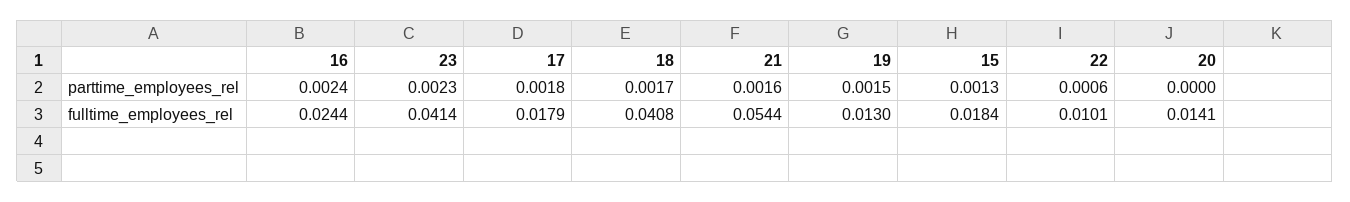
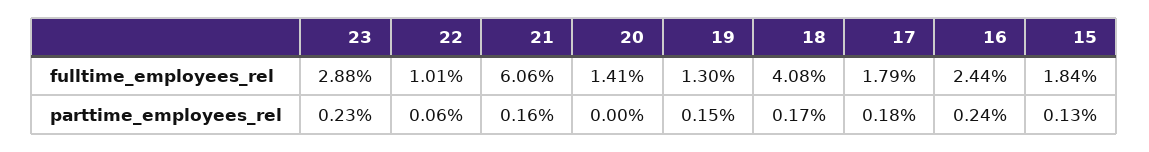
  {
    "16": {
      "parttime_employees_rel": 0.0024,
      "fulltime_employees_rel": 0.0244
    },
    "23": {
      "parttime_employees_rel": 0.0023,
-     "fulltime_employees_rel": 0.0414
+     "fulltime_employees_rel": 0.0288
    },
    "17": {
      "parttime_employees_rel": 0.0018,
      "fulltime_employees_rel": 0.0179
    },
    "18": {
      "parttime_employees_rel": 0.0017,
      "fulltime_employees_rel": 0.0408
    },
    "21": {
      "parttime_employees_rel": 0.0016,
-     "fulltime_employees_rel": 0.0544
+     "fulltime_employees_rel": 0.0606
    },
    "19": {
      "parttime_employees_rel": 0.0015,
      "fulltime_employees_rel": 0.013
    },
    "15": {
      "parttime_employees_rel": 0.0013,
      "fulltime_employees_rel": 0.0184
    },
    "22": {
      "parttime_employees_rel": 0.0006,
      "fulltime_employees_rel": 0.0101
    },
    "20": {
      "parttime_employees_rel": 0,
      "fulltime_employees_rel": 0.0141
    }
  }

